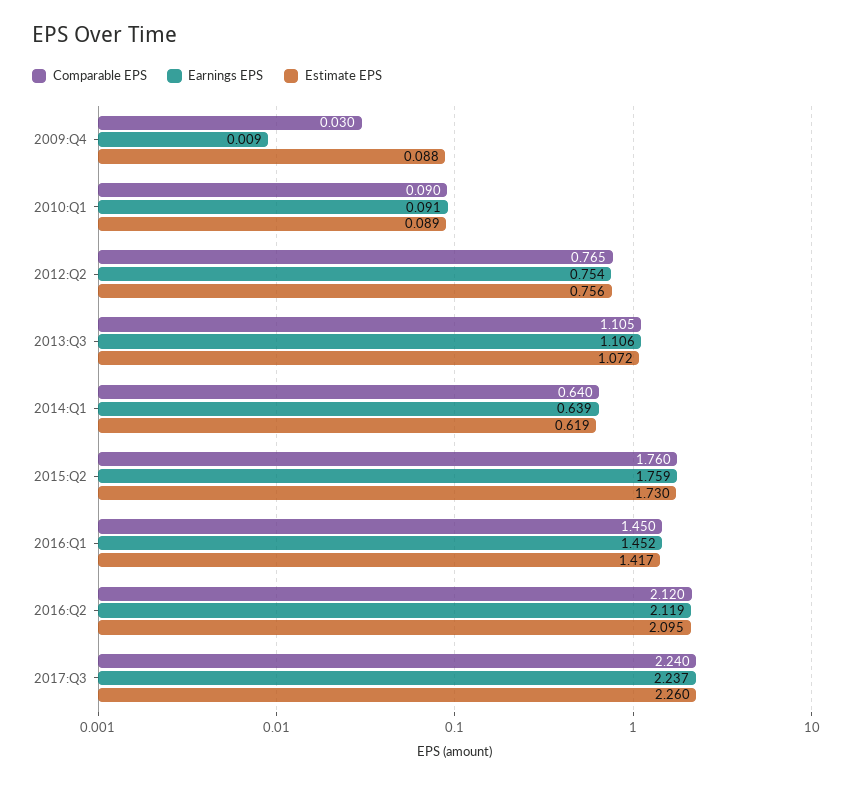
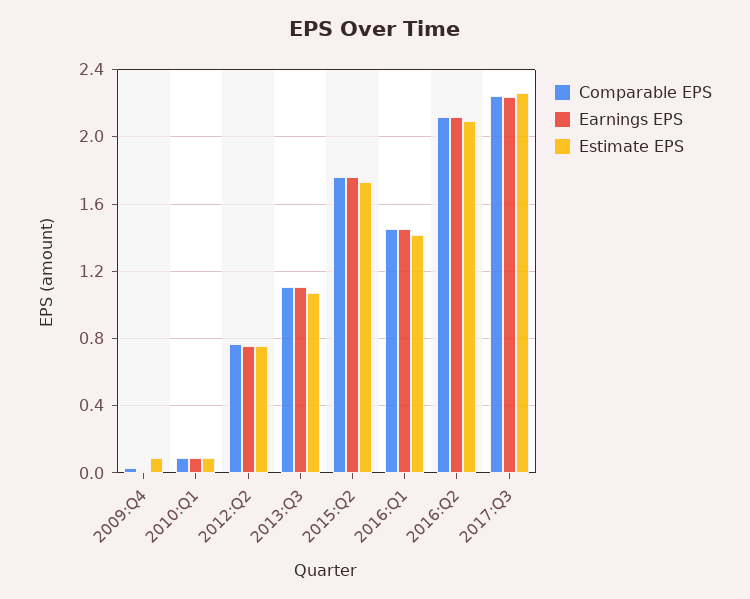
  {
    "Comparable EPS": {
      "2009:Q4": 0.03,
      "2010:Q1": 0.09,
      "2012:Q2": 0.765,
      "2013:Q3": 1.105,
-     "2014:Q1": 0.64,
      "2015:Q2": 1.76,
      "2016:Q1": 1.45,
      "2016:Q2": 2.12,
      "2017:Q3": 2.24
    },
    "Earnings EPS": {
      "2009:Q4": 0.009,
      "2010:Q1": 0.091,
      "2012:Q2": 0.754,
      "2013:Q3": 1.106,
-     "2014:Q1": 0.639,
      "2015:Q2": 1.759,
      "2016:Q1": 1.452,
      "2016:Q2": 2.119,
      "2017:Q3": 2.237
    },
    "Estimate EPS": {
      "2009:Q4": 0.088,
      "2010:Q1": 0.089,
      "2012:Q2": 0.756,
      "2013:Q3": 1.072,
-     "2014:Q1": 0.619,
      "2015:Q2": 1.73,
      "2016:Q1": 1.417,
      "2016:Q2": 2.095,
      "2017:Q3": 2.26
    }
  }

